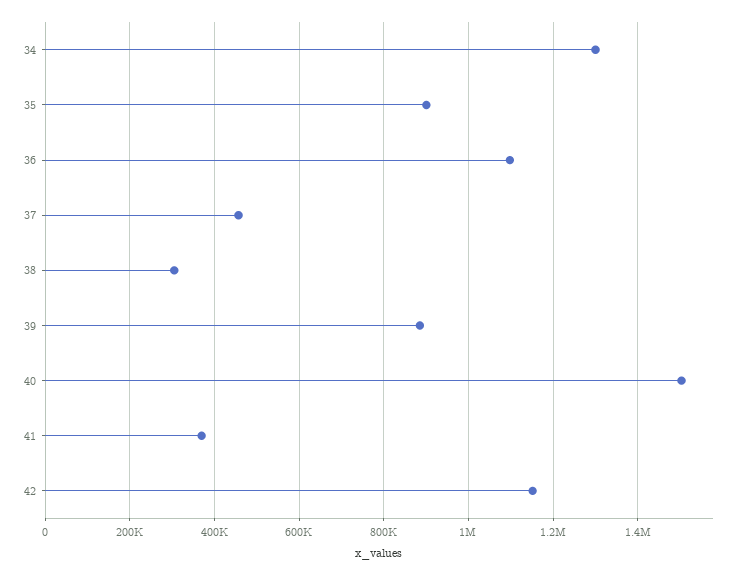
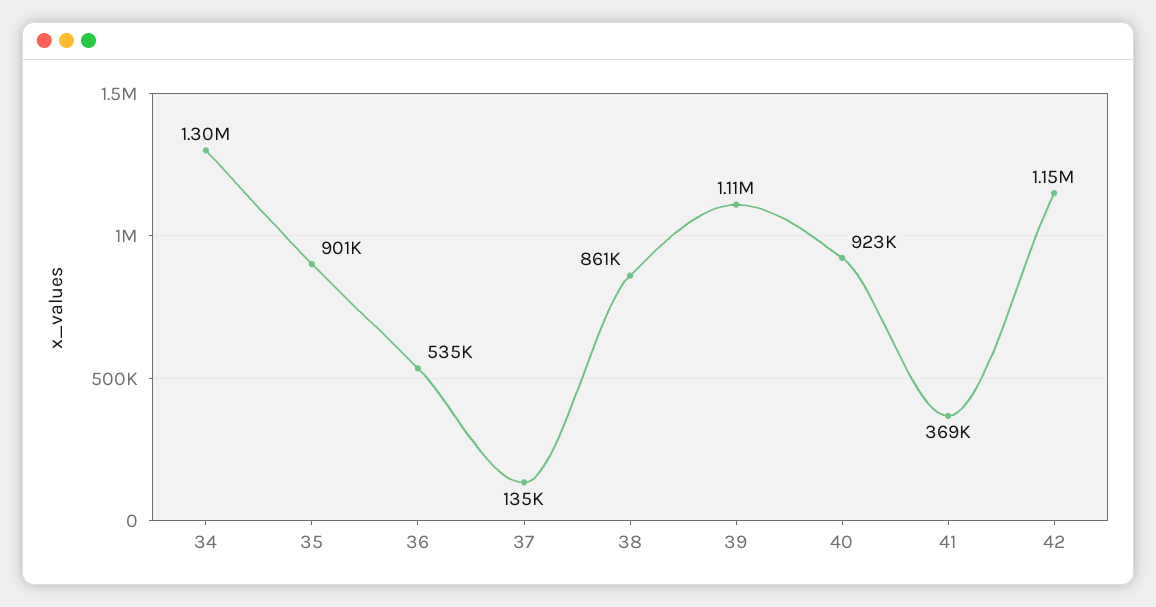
  {
    "34": 1300000,
    "35": 901000,
-   "36": 1100000,
+   "36": 535000,
-   "37": 460000,
+   "37": 135000,
-   "38": 300000,
+   "38": 861000,
-   "39": 880000,
+   "39": 1110000,
-   "40": 1500000,
+   "40": 923000,
    "41": 369000,
    "42": 1150000
  }

